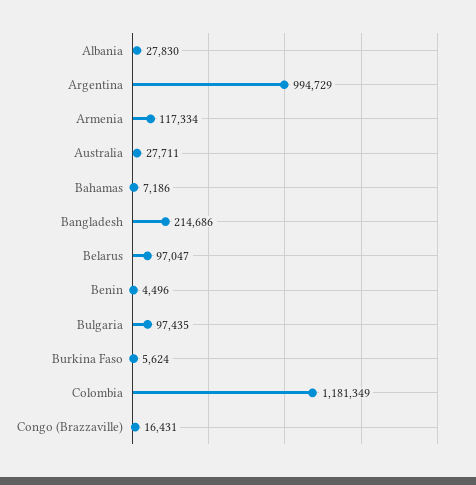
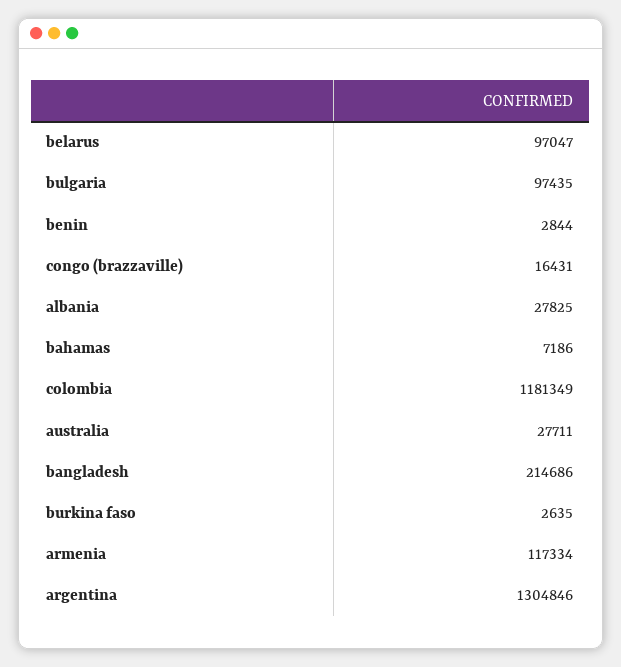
  {
-   "Albania": 27830,
+   "Albania": 27825,
-   "Argentina": 994729,
+   "Argentina": 1304846,
    "Armenia": 117334,
    "Australia": 27711,
    "Bahamas": 7186,
    "Bangladesh": 214686,
    "Belarus": 97047,
-   "Benin": 4496,
+   "Benin": 2844,
    "Bulgaria": 97435,
-   "Burkina Faso": 5624,
+   "Burkina Faso": 2635,
    "Colombia": 1181349,
    "Congo (Brazzaville)": 16431
  }

